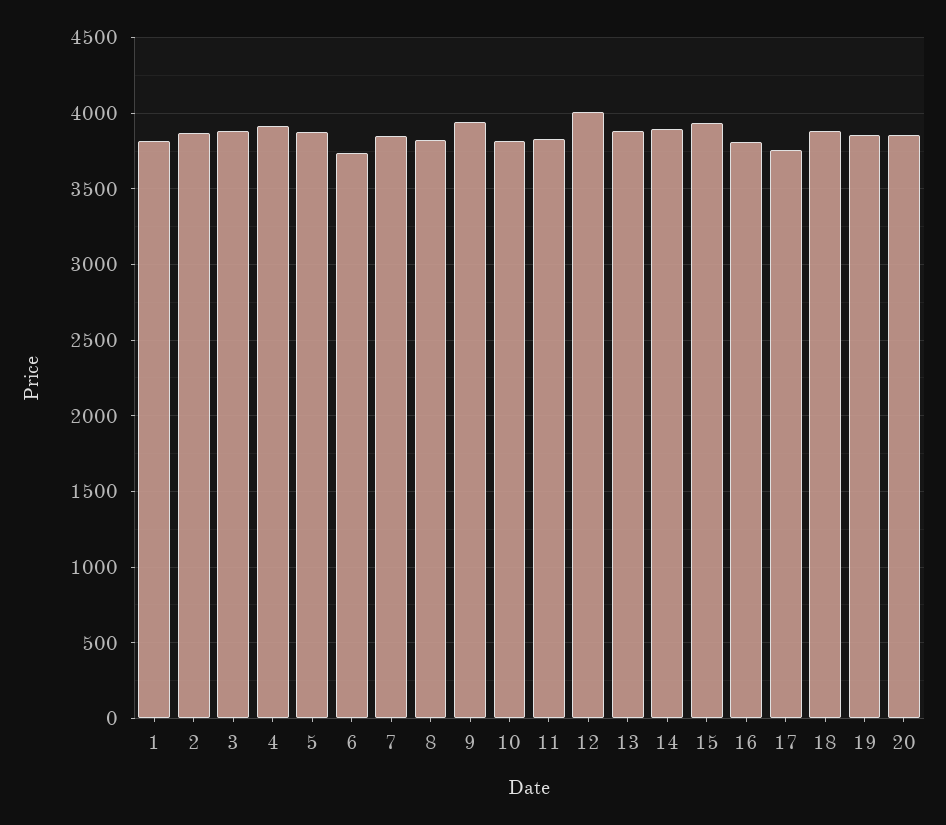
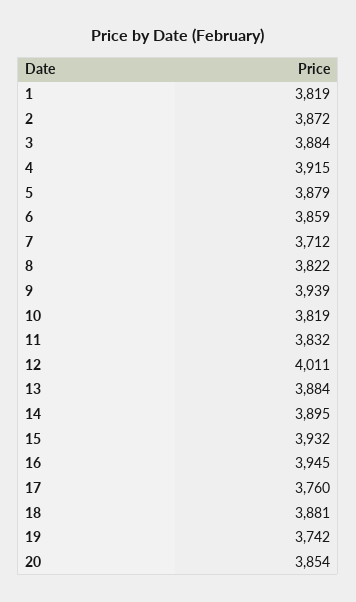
  {
    "1": 3819,
    "2": 3872,
    "3": 3884,
    "4": 3915,
    "5": 3879,
-   "6": 3750,
+   "6": 3859,
-   "7": 3850,
+   "7": 3712,
    "8": 3822,
    "9": 3939,
    "10": 3819,
    "11": 3832,
    "12": 4011,
    "13": 3884,
    "14": 3895,
    "15": 3932,
-   "16": 3800,
+   "16": 3945,
    "17": 3760,
    "18": 3881,
-   "19": 3850,
+   "19": 3742,
    "20": 3854
  }

